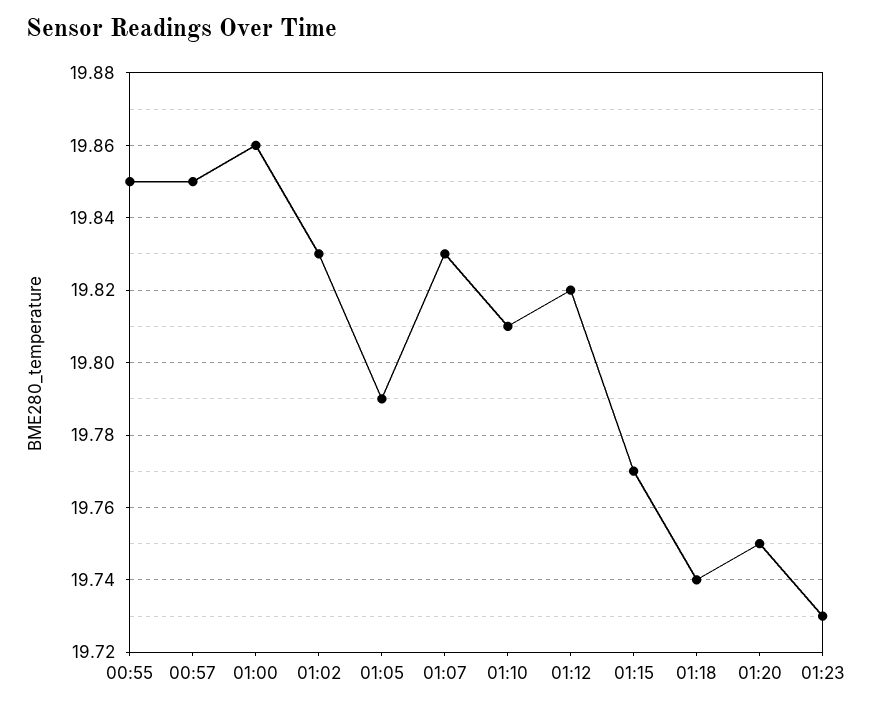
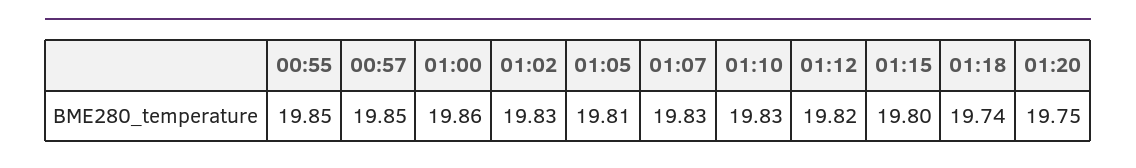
  {
    "00:55": 19.85,
    "00:57": 19.85,
    "01:00": 19.86,
    "01:02": 19.83,
-   "01:05": 19.79,
+   "01:05": 19.81,
    "01:07": 19.83,
-   "01:10": 19.81,
+   "01:10": 19.83,
    "01:12": 19.82,
-   "01:15": 19.77,
+   "01:15": 19.8,
    "01:18": 19.74,
-   "01:20": 19.75,
+   "01:20": 19.75
-   "01:23": 19.73
  }

